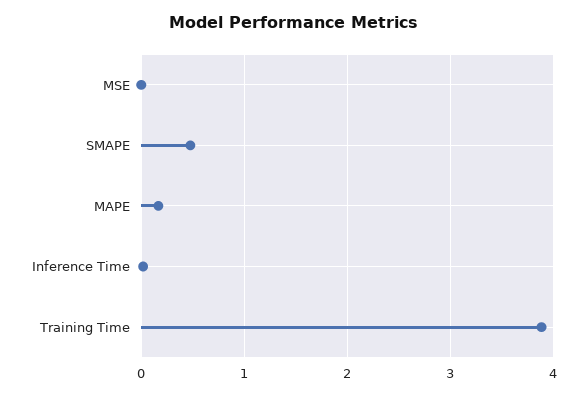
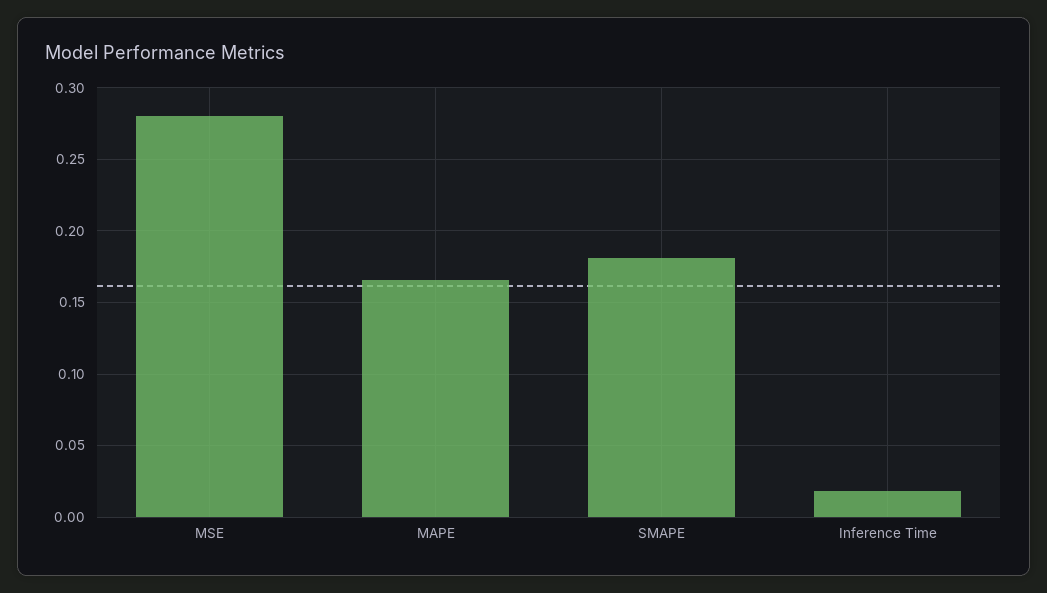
  {
-   "MSE": 0,
+   "MSE": 0.28,
-   "SMAPE": 0.5,
+   "SMAPE": 0.18,
    "MAPE": 0.165,
-   "Inference Time": 0.02,
+   "Inference Time": 0.02
-   "Training Time": 3.9
  }

